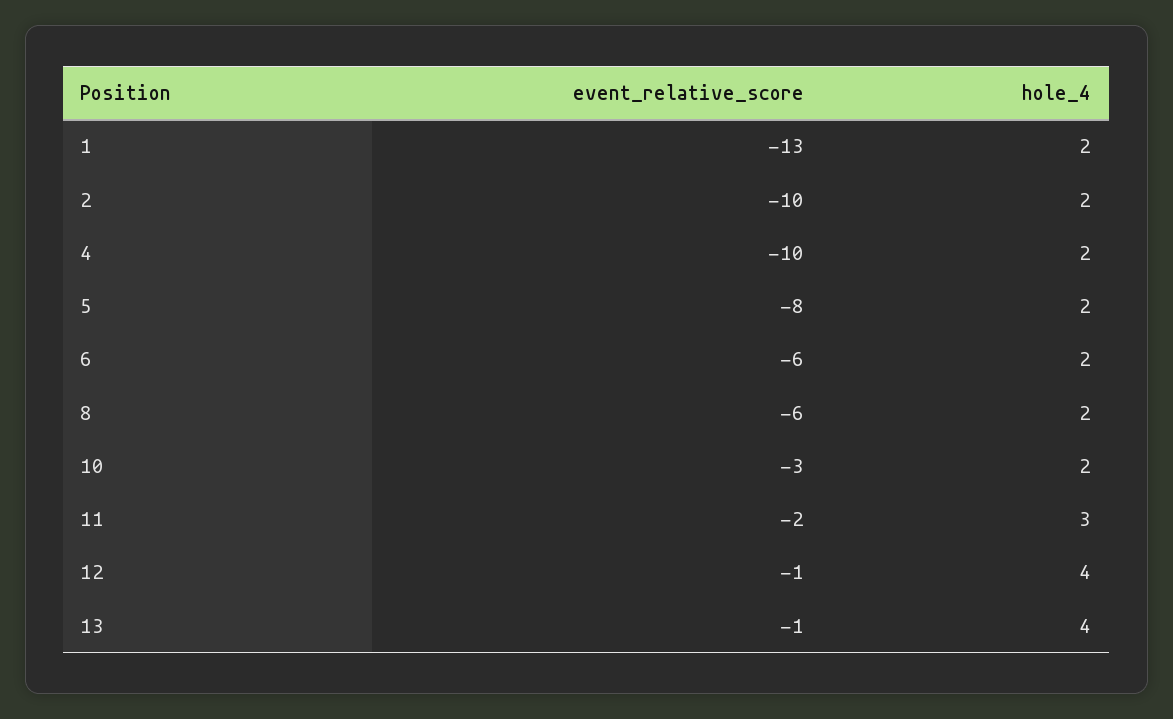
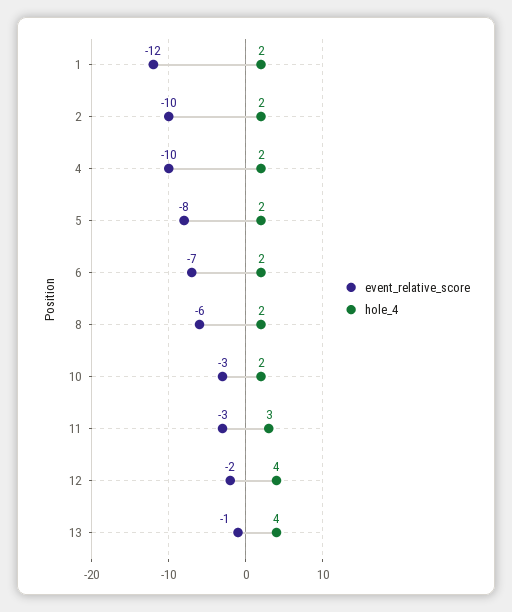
  {
    "event_relative_score": {
-     "1": -13,
+     "1": -12,
      "2": -10,
      "4": -10,
      "5": -8,
-     "6": -6,
+     "6": -7,
      "8": -6,
      "10": -3,
-     "11": -2,
+     "11": -3,
-     "12": -1,
+     "12": -2,
      "13": -1
    },
    "hole_4": {
      "1": 2,
      "2": 2,
      "4": 2,
      "5": 2,
      "6": 2,
      "8": 2,
      "10": 2,
      "11": 3,
      "12": 4,
      "13": 4
    }
  }

